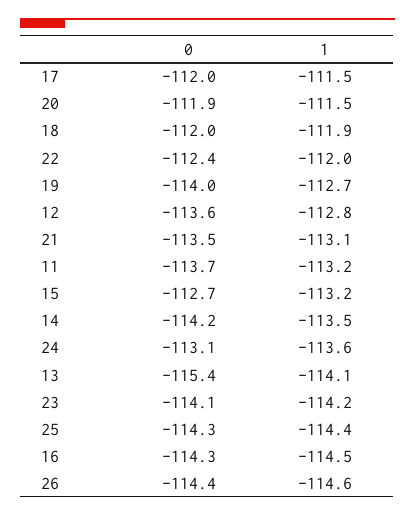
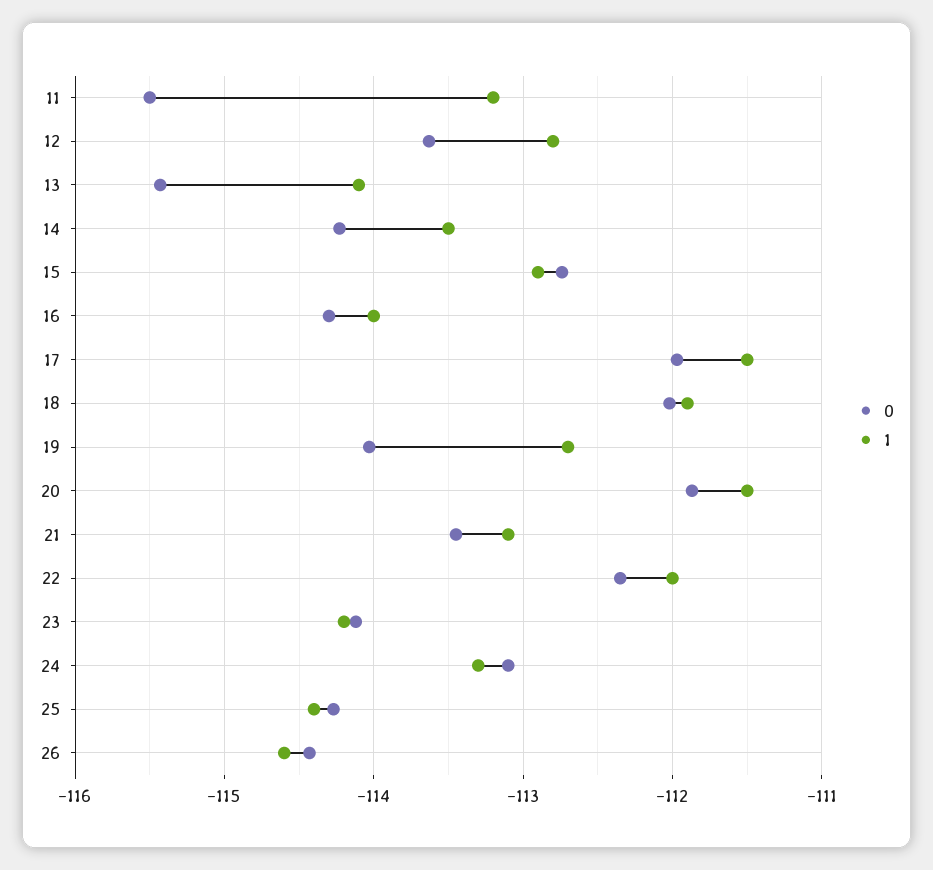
  {
    "0": {
      "17": -112,
      "20": -111.9,
      "18": -112,
      "22": -112.4,
      "19": -114,
      "12": -113.6,
      "21": -113.5,
-     "11": -113.7,
+     "11": -115.5,
      "15": -112.7,
      "14": -114.2,
      "24": -113.1,
      "13": -115.4,
      "23": -114.1,
      "25": -114.3,
      "16": -114.3,
      "26": -114.4
    },
    "1": {
      "17": -111.5,
      "20": -111.5,
      "18": -111.9,
      "22": -112,
      "19": -112.7,
      "12": -112.8,
      "21": -113.1,
      "11": -113.2,
-     "15": -113.2,
+     "15": -112.9,
      "14": -113.5,
-     "24": -113.6,
+     "24": -113.3,
      "13": -114.1,
      "23": -114.2,
      "25": -114.4,
-     "16": -114.5,
+     "16": -114,
      "26": -114.6
    }
  }

